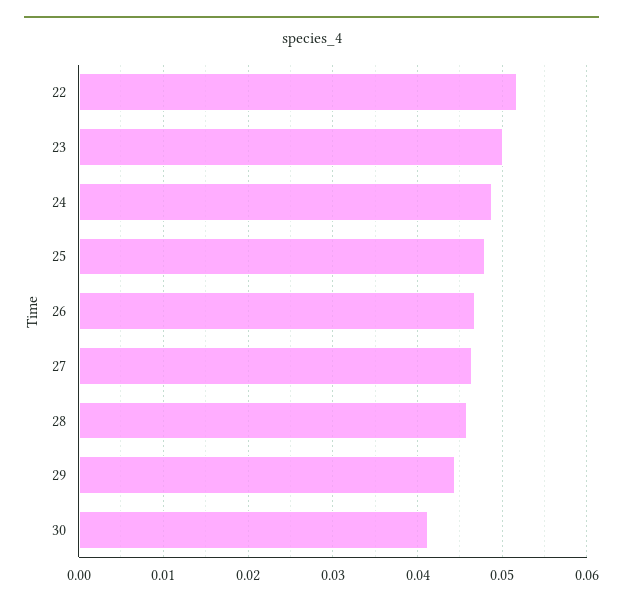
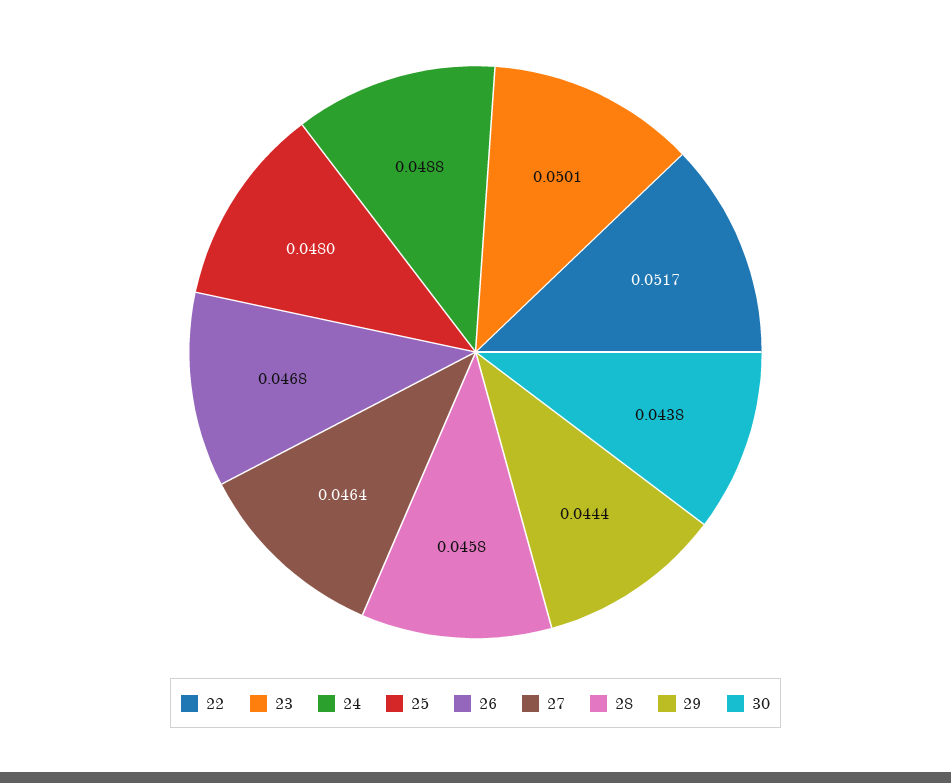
  {
    "22": 0.0517,
    "23": 0.0501,
    "24": 0.0488,
    "25": 0.048,
    "26": 0.0468,
    "27": 0.0464,
    "28": 0.0458,
    "29": 0.0444,
-   "30": 0.041
+   "30": 0.0438
  }

